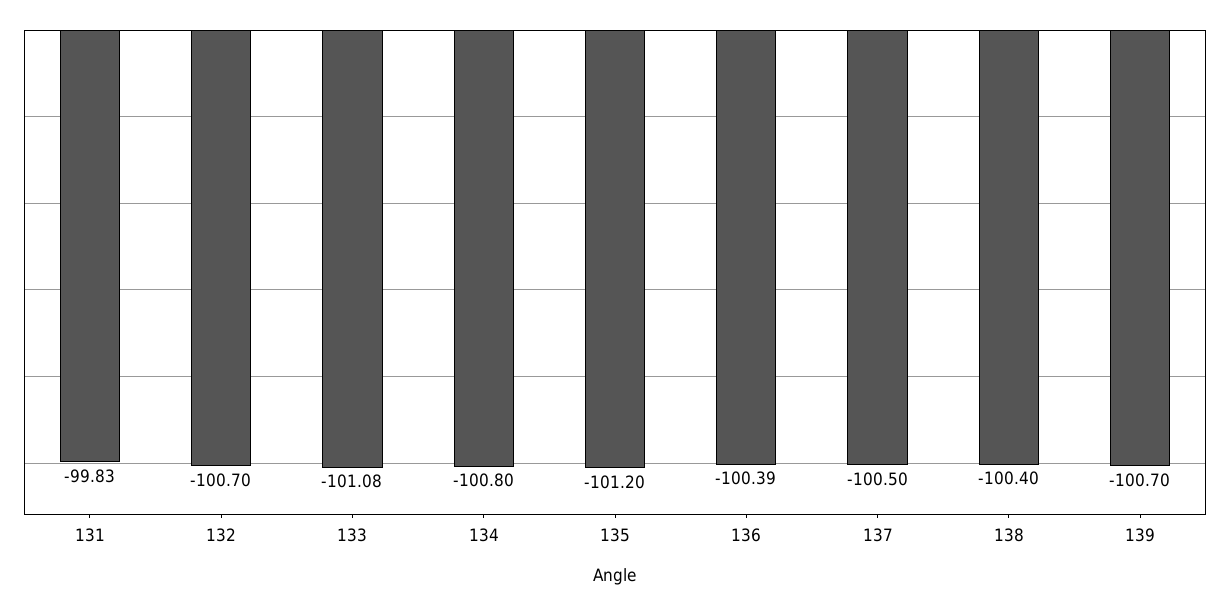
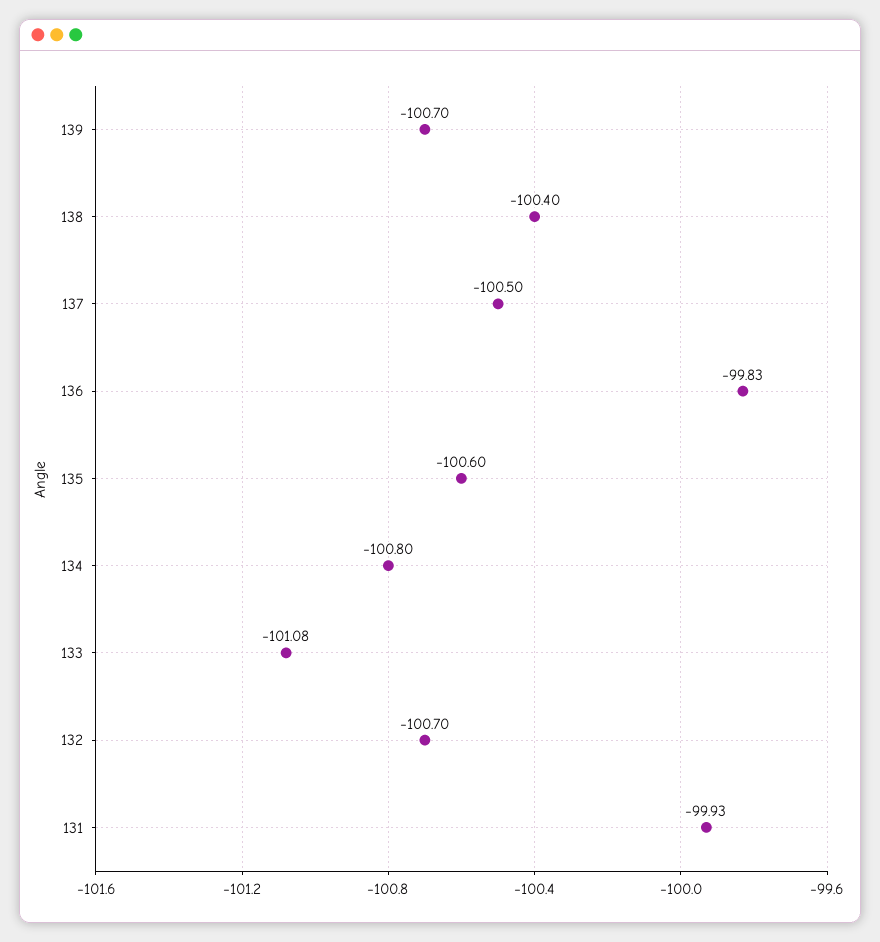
  {
-   "131": -99.83,
+   "131": -99.93,
    "132": -100.7,
    "133": -101.08,
    "134": -100.8,
-   "135": -101.2,
+   "135": -100.6,
-   "136": -100.39,
+   "136": -99.83,
    "137": -100.5,
    "138": -100.4,
    "139": -100.7
  }

